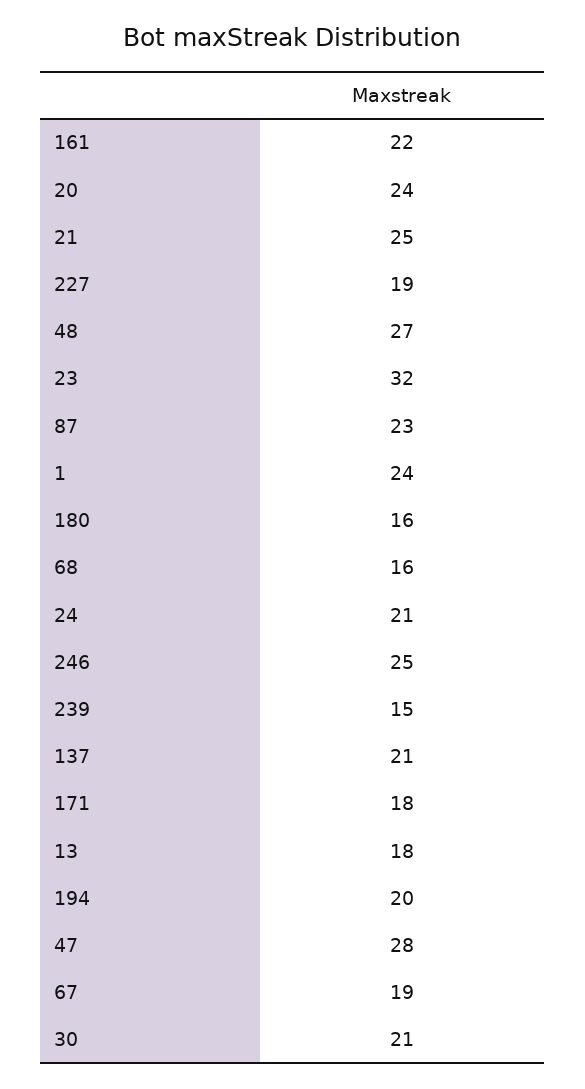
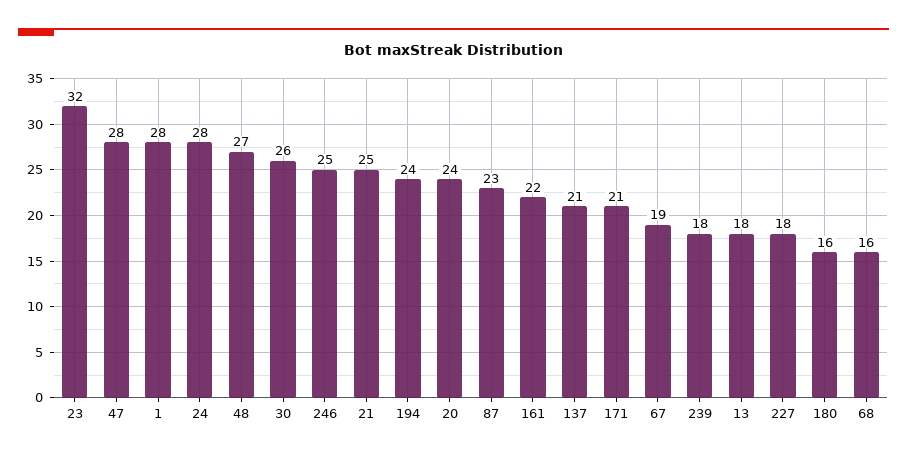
  {
    "161": 22,
    "20": 24,
    "21": 25,
-   "227": 19,
+   "227": 18,
    "48": 27,
    "23": 32,
    "87": 23,
-   "1": 24,
+   "1": 28,
    "180": 16,
    "68": 16,
-   "24": 21,
+   "24": 28,
    "246": 25,
-   "239": 15,
+   "239": 18,
    "137": 21,
-   "171": 18,
+   "171": 21,
    "13": 18,
-   "194": 20,
+   "194": 24,
    "47": 28,
    "67": 19,
-   "30": 21
+   "30": 26
  }

